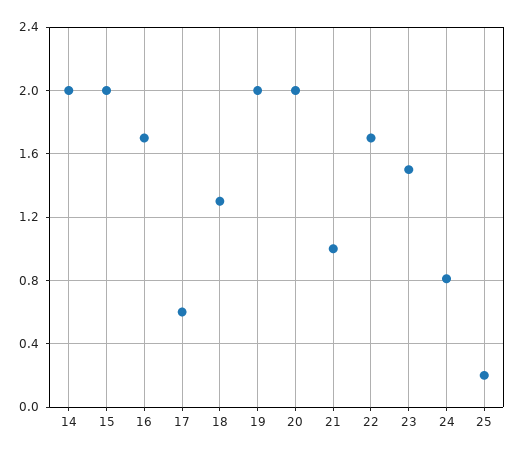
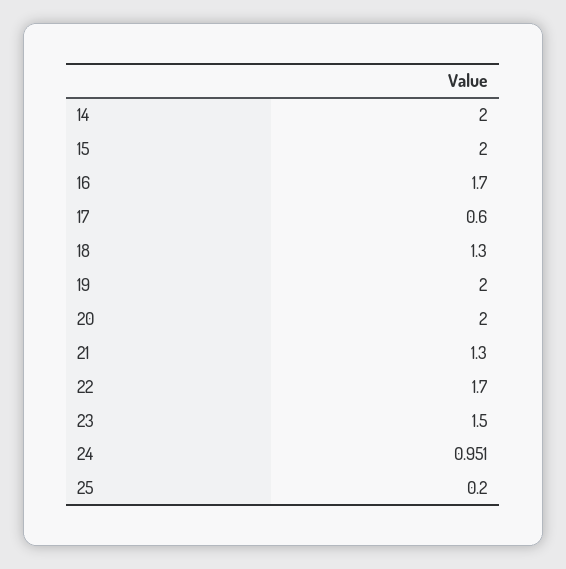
  {
    "14": 2,
    "15": 2,
    "16": 1.7,
    "17": 0.6,
    "18": 1.3,
    "19": 2,
    "20": 2,
-   "21": 1,
+   "21": 1.3,
    "22": 1.7,
    "23": 1.5,
-   "24": 0.8,
+   "24": 0.951,
    "25": 0.2
  }

